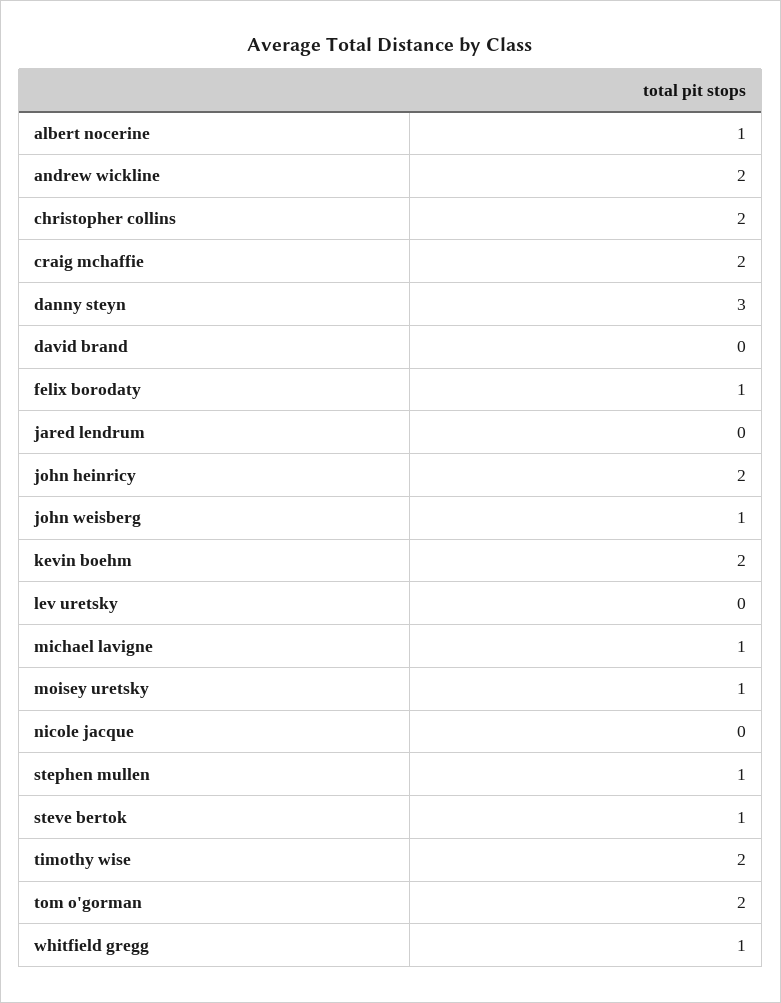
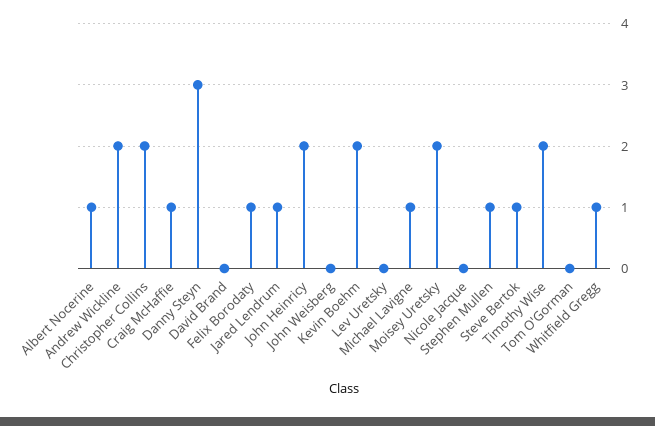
  {
    "albert nocerine": 1,
    "andrew wickline": 2,
    "christopher collins": 2,
-   "craig mchaffie": 2,
+   "craig mchaffie": 1,
    "danny steyn": 3,
    "david brand": 0,
    "felix borodaty": 1,
-   "jared lendrum": 0,
+   "jared lendrum": 1,
    "john heinricy": 2,
-   "john weisberg": 1,
+   "john weisberg": 0,
    "kevin boehm": 2,
    "lev uretsky": 0,
    "michael lavigne": 1,
-   "moisey uretsky": 1,
+   "moisey uretsky": 2,
    "nicole jacque": 0,
    "stephen mullen": 1,
    "steve bertok": 1,
    "timothy wise": 2,
-   "tom o'gorman": 2,
+   "tom o'gorman": 0,
    "whitfield gregg": 1
  }

